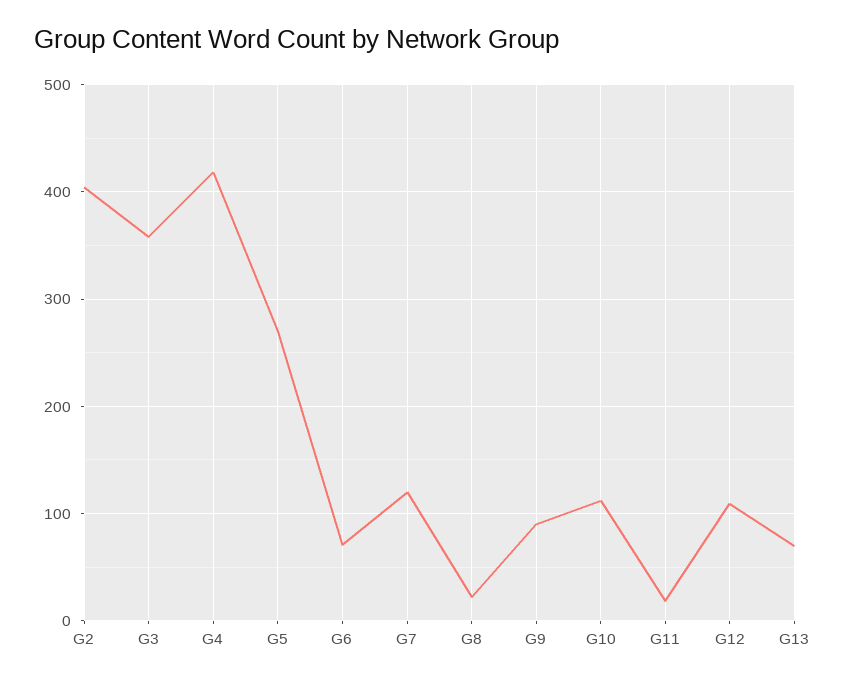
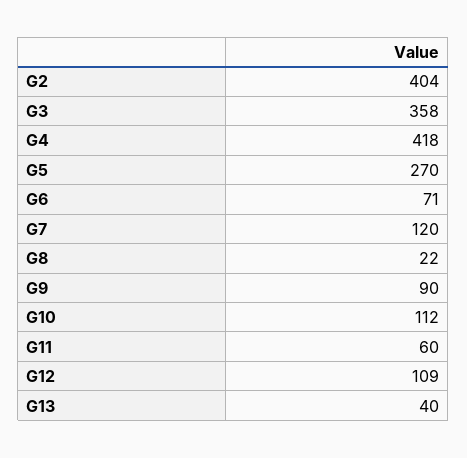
  {
    "G2": 404,
    "G3": 358,
    "G4": 418,
    "G5": 270,
    "G6": 71,
    "G7": 120,
    "G8": 22,
    "G9": 90,
    "G10": 112,
-   "G11": 20,
+   "G11": 60,
    "G12": 109,
-   "G13": 70
+   "G13": 40
  }

